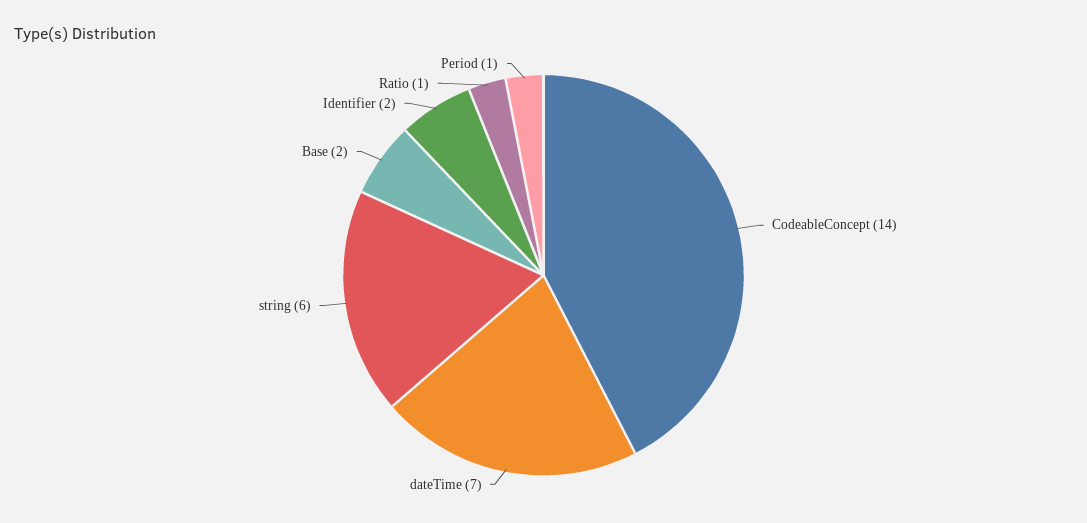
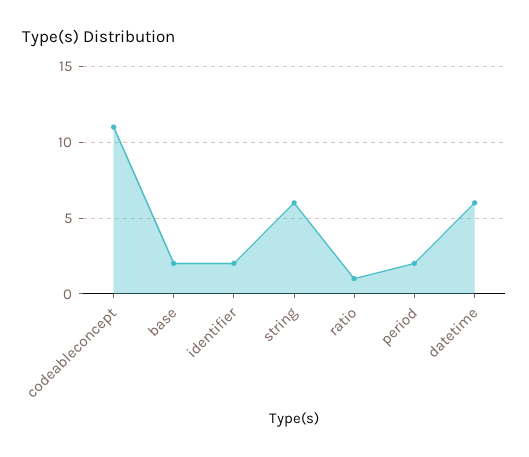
  {
-   "CodeableConcept": 14,
+   "CodeableConcept": 11,
-   "dateTime": 7,
+   "dateTime": 6,
    "string": 6,
    "Base": 2,
    "Identifier": 2,
    "Ratio": 1,
-   "Period": 1
+   "Period": 2
  }

